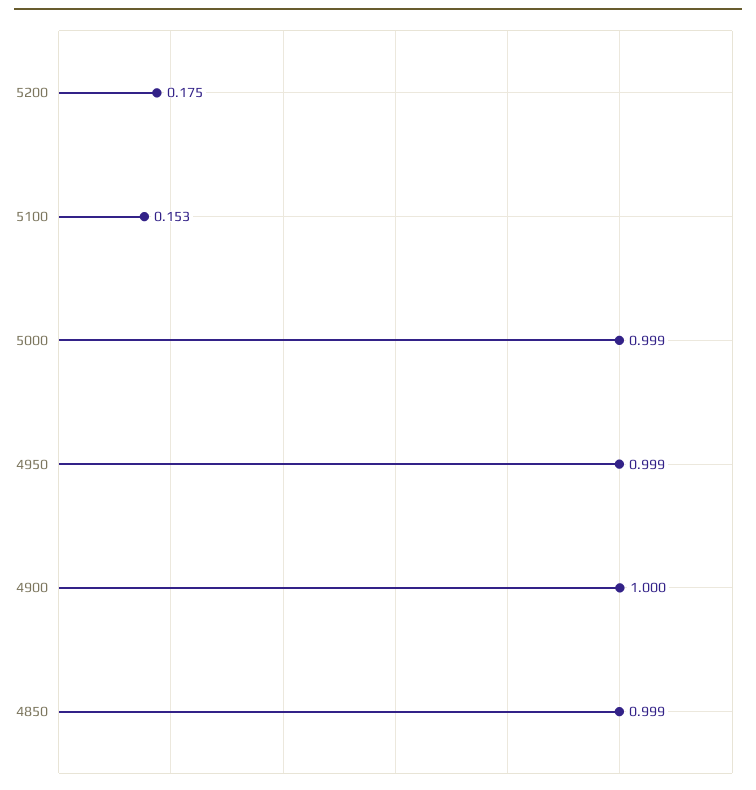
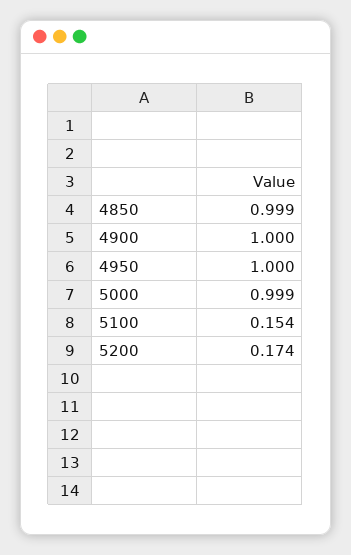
  {
-   "5200": 0.175,
+   "5200": 0.174,
-   "5100": 0.153,
+   "5100": 0.154,
    "5000": 0.999,
-   "4950": 0.999,
+   "4950": 1,
    "4900": 1,
    "4850": 0.999
  }

